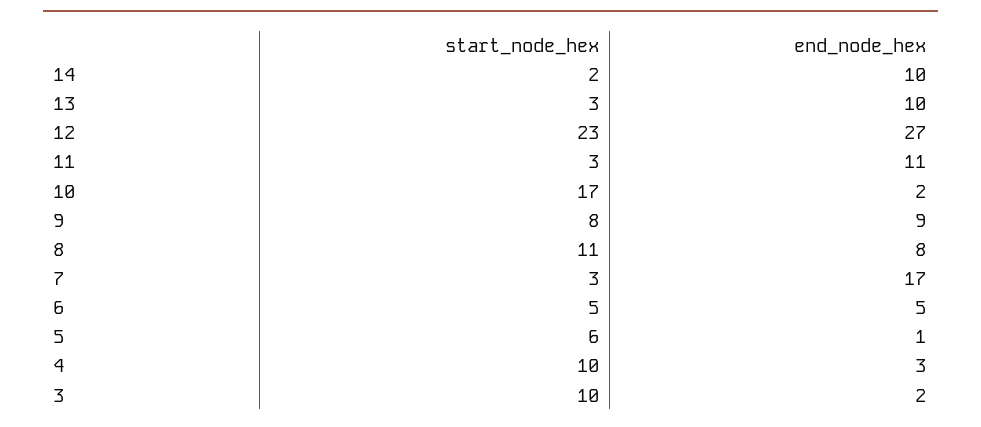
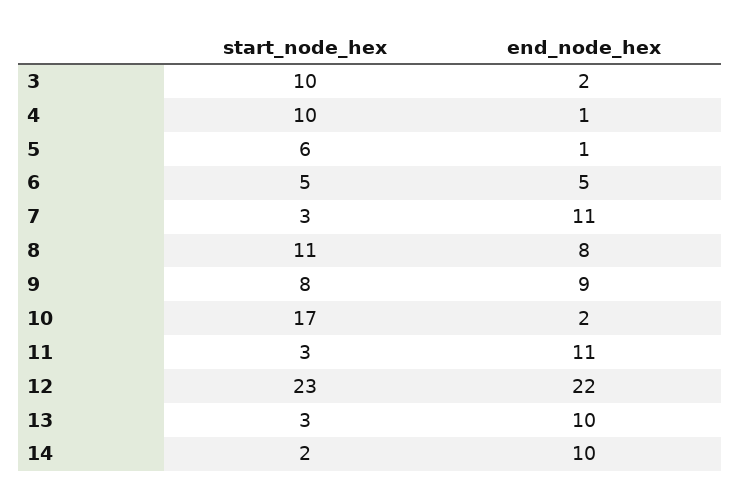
  {
    "start_node_hex": {
      "14": 2,
      "13": 3,
      "12": 23,
      "11": 3,
      "10": 17,
      "9": 8,
      "8": 11,
      "7": 3,
      "6": 5,
      "5": 6,
      "4": 10,
      "3": 10
    },
    "end_node_hex": {
      "14": 10,
      "13": 10,
-     "12": 27,
+     "12": 22,
      "11": 11,
      "10": 2,
      "9": 9,
      "8": 8,
-     "7": 17,
+     "7": 11,
      "6": 5,
      "5": 1,
-     "4": 3,
+     "4": 1,
      "3": 2
    }
  }

